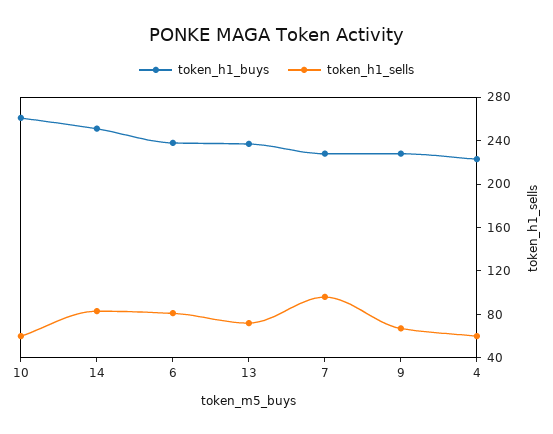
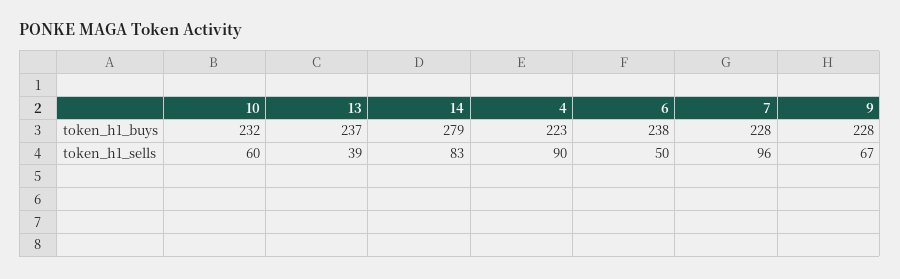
  {
    "token_h1_buys": {
-     "10": 260,
+     "10": 232,
-     "14": 250,
+     "14": 279,
      "6": 238,
      "13": 237,
      "7": 228,
      "9": 228,
      "4": 223
    },
    "token_h1_sells": {
      "10": 60,
      "14": 83,
-     "6": 80,
+     "6": 50,
-     "13": 70,
+     "13": 39,
      "7": 96,
      "9": 67,
-     "4": 60
+     "4": 90
    }
  }

